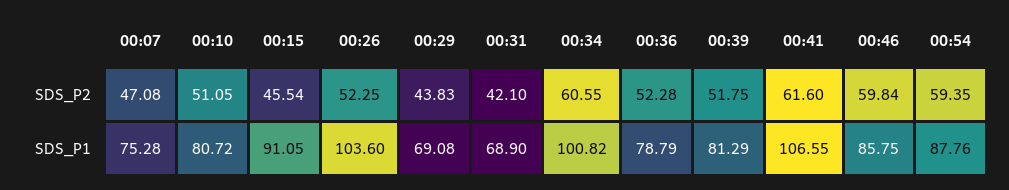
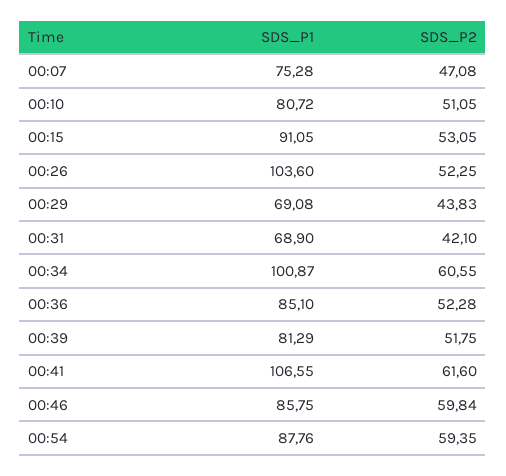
  {
    "00:07": {
      "SDS_P2": 47.08,
      "SDS_P1": 75.28
    },
    "00:10": {
      "SDS_P2": 51.05,
      "SDS_P1": 80.72
    },
    "00:15": {
-     "SDS_P2": 45.54,
+     "SDS_P2": 53.05,
      "SDS_P1": 91.05
    },
    "00:26": {
      "SDS_P2": 52.25,
      "SDS_P1": 103.6
    },
    "00:29": {
      "SDS_P2": 43.83,
      "SDS_P1": 69.08
    },
    "00:31": {
      "SDS_P2": 42.1,
      "SDS_P1": 68.9
    },
    "00:34": {
      "SDS_P2": 60.55,
-     "SDS_P1": 100.82
+     "SDS_P1": 100.87
    },
    "00:36": {
      "SDS_P2": 52.28,
-     "SDS_P1": 78.79
+     "SDS_P1": 85.1
    },
    "00:39": {
      "SDS_P2": 51.75,
      "SDS_P1": 81.29
    },
    "00:41": {
      "SDS_P2": 61.6,
      "SDS_P1": 106.55
    },
    "00:46": {
      "SDS_P2": 59.84,
      "SDS_P1": 85.75
    },
    "00:54": {
      "SDS_P2": 59.35,
      "SDS_P1": 87.76
    }
  }

